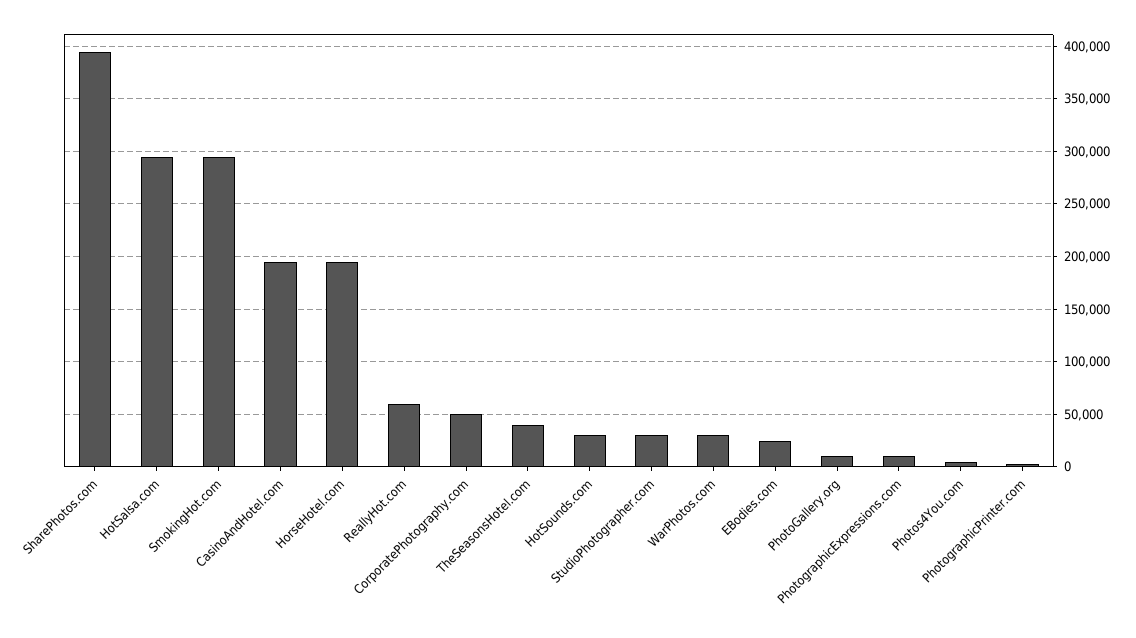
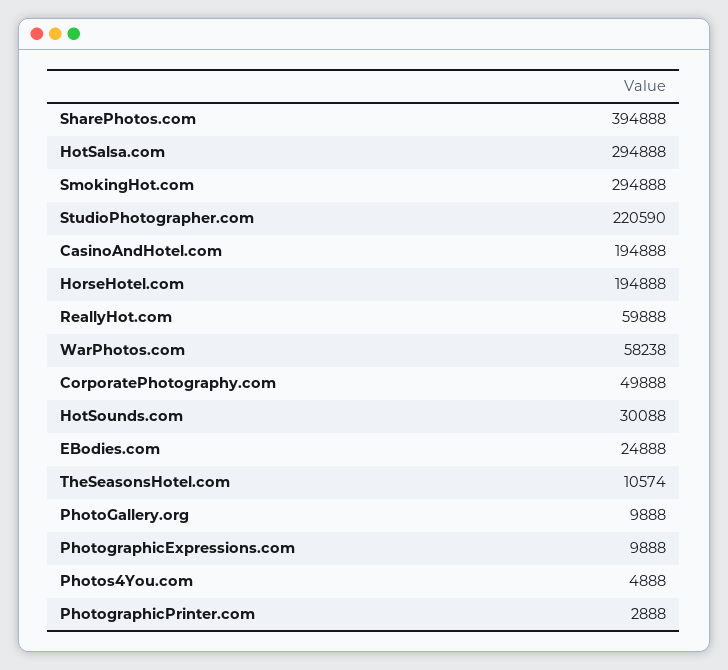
  {
    "SharePhotos.com": 394888,
    "HotSalsa.com": 294888,
    "SmokingHot.com": 294888,
    "CasinoAndHotel.com": 194888,
    "HorseHotel.com": 194888,
    "ReallyHot.com": 59888,
    "CorporatePhotography.com": 49888,
-   "TheSeasonsHotel.com": 40000,
+   "TheSeasonsHotel.com": 10574,
    "HotSounds.com": 30088,
-   "StudioPhotographer.com": 30000,
+   "StudioPhotographer.com": 220590,
-   "WarPhotos.com": 30000,
+   "WarPhotos.com": 58238,
    "EBodies.com": 24888,
    "PhotoGallery.org": 9888,
    "PhotographicExpressions.com": 9888,
    "Photos4You.com": 4888,
    "PhotographicPrinter.com": 2888
  }

